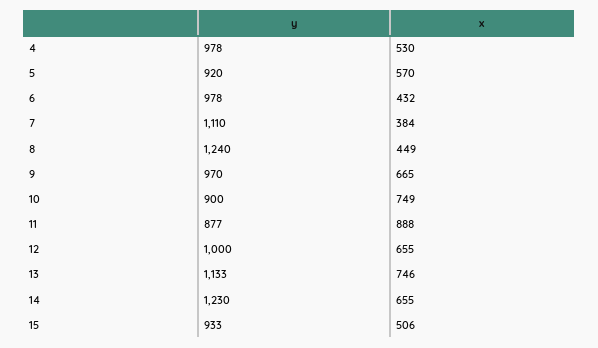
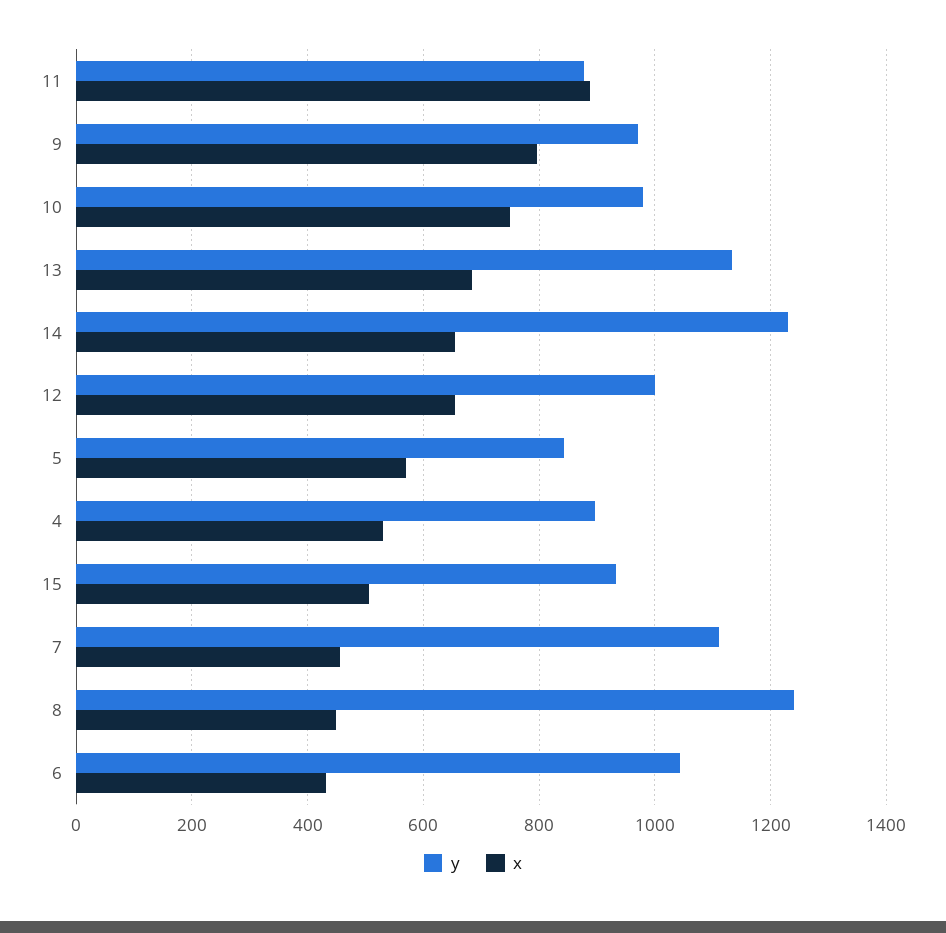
  {
    "y": {
-     "4": 978,
+     "4": 900,
-     "5": 920,
+     "5": 840,
-     "6": 978,
+     "6": 1040,
      "7": 1110,
      "8": 1240,
      "9": 970,
-     "10": 900,
+     "10": 980,
      "11": 877,
      "12": 1000,
      "13": 1133,
      "14": 1230,
      "15": 933
    },
    "x": {
      "4": 530,
      "5": 570,
      "6": 432,
-     "7": 384,
+     "7": 460,
      "8": 449,
-     "9": 665,
+     "9": 800,
      "10": 749,
      "11": 888,
      "12": 655,
-     "13": 746,
+     "13": 680,
      "14": 655,
      "15": 506
    }
  }

